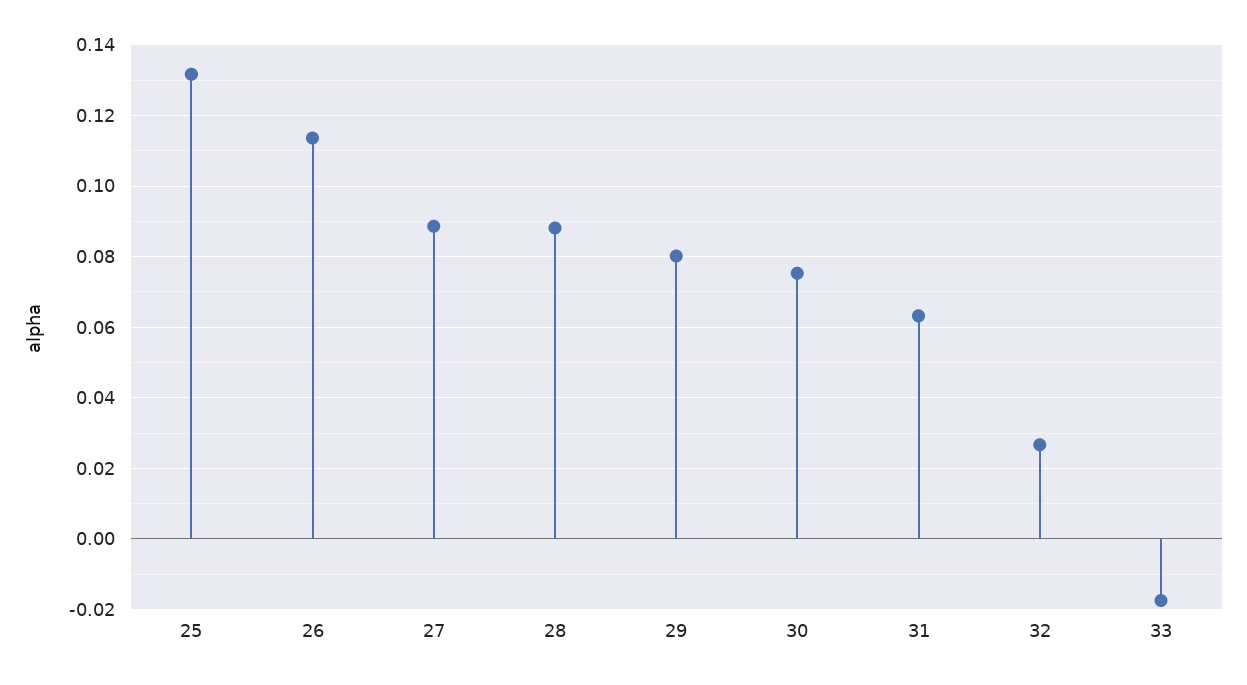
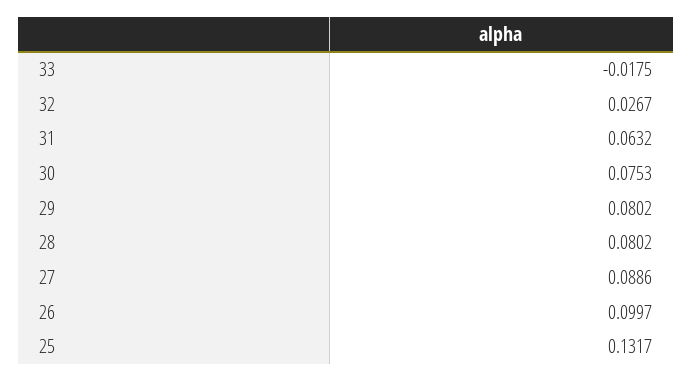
  {
    "25": 0.1317,
-   "26": 0.114,
+   "26": 0.0997,
    "27": 0.0886,
-   "28": 0.088,
+   "28": 0.0802,
    "29": 0.0802,
    "30": 0.0753,
    "31": 0.0632,
    "32": 0.0267,
    "33": -0.0175
  }

